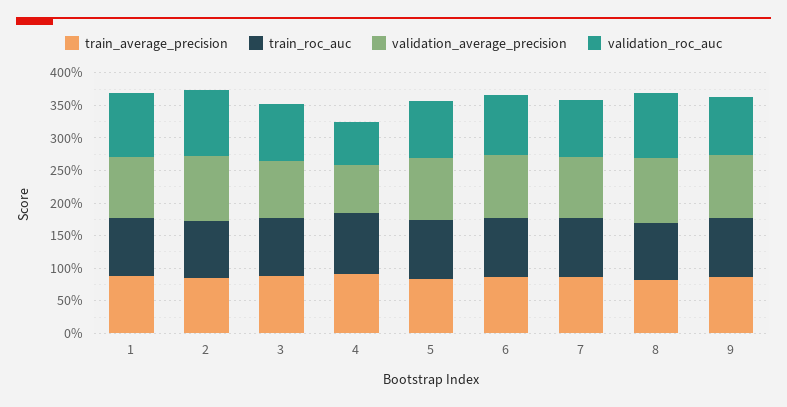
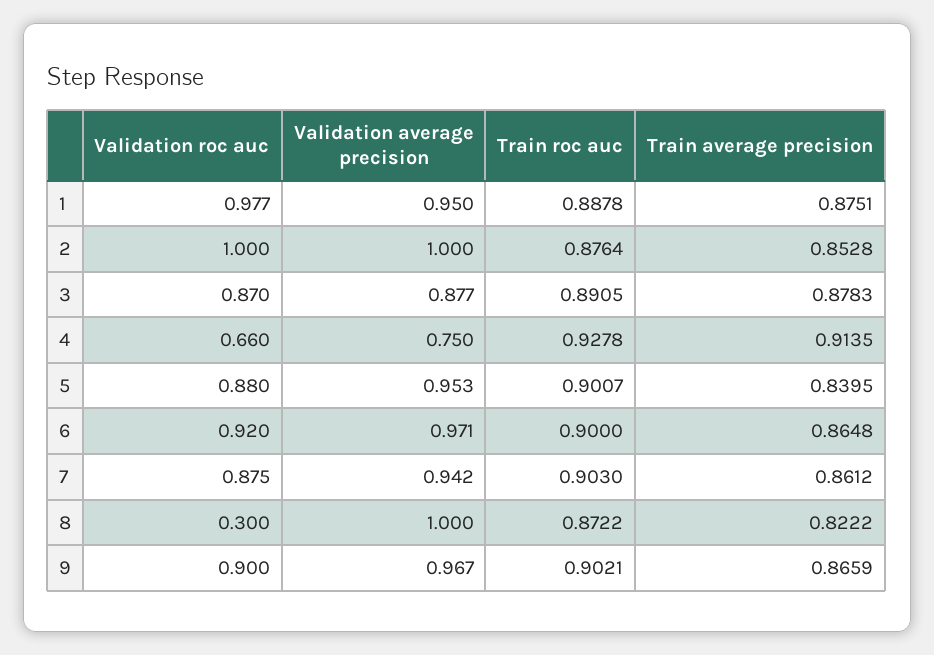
  {
    "train_average_precision": {
      "1": 0.8751,
      "2": 0.8528,
      "3": 0.8783,
      "4": 0.9135,
      "5": 0.8395,
      "6": 0.8648,
      "7": 0.8612,
      "8": 0.8222,
      "9": 0.8659
    },
    "train_roc_auc": {
      "1": 0.8878,
      "2": 0.8764,
      "3": 0.8905,
      "4": 0.9278,
      "5": 0.9007,
      "6": 0.9,
      "7": 0.903,
      "8": 0.8722,
      "9": 0.9021
    },
    "validation_average_precision": {
      "1": 0.95,
      "2": 1,
      "3": 0.877,
      "4": 0.75,
      "5": 0.953,
      "6": 0.971,
      "7": 0.942,
      "8": 1,
      "9": 0.967
    },
    "validation_roc_auc": {
      "1": 0.977,
      "2": 1,
      "3": 0.87,
      "4": 0.66,
      "5": 0.88,
      "6": 0.92,
      "7": 0.875,
-     "8": 1,
+     "8": 0.3,
      "9": 0.9
    }
  }

